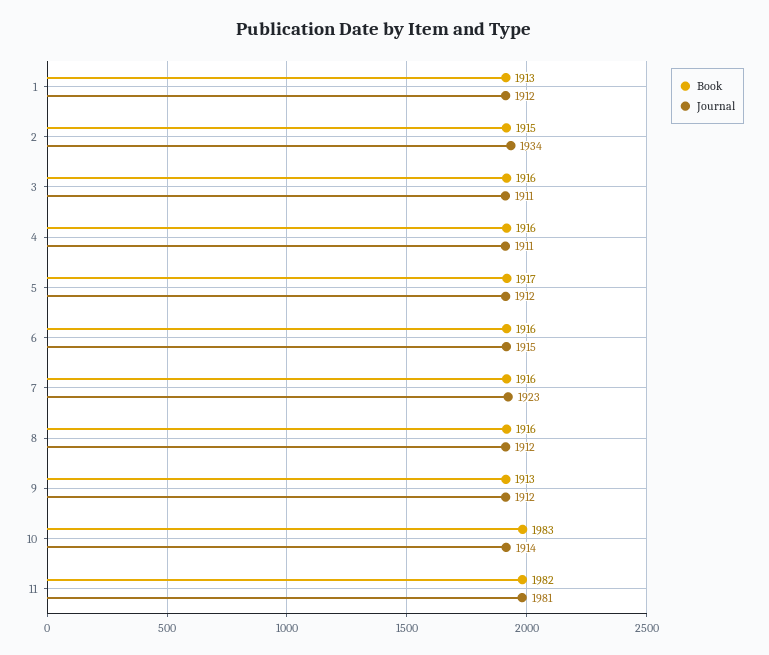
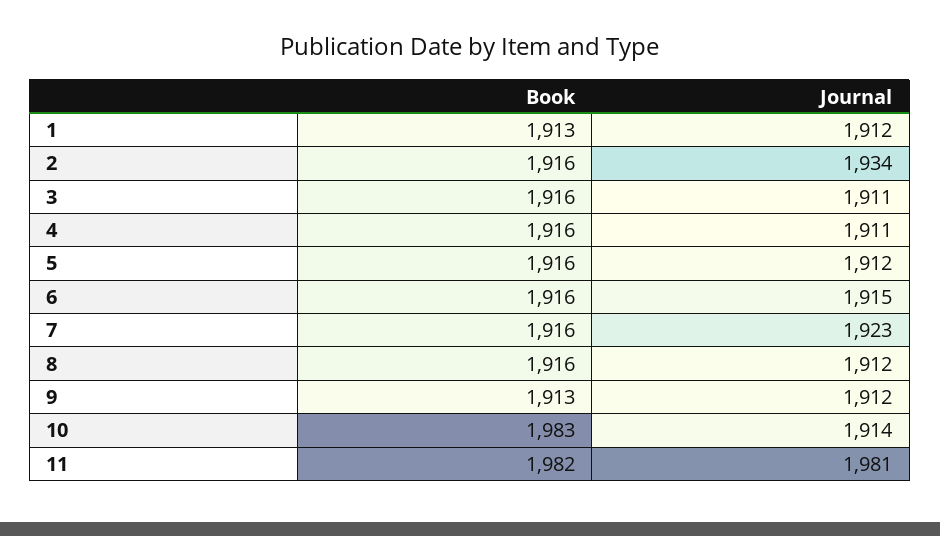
  {
    "Book": {
      "1": 1913,
-     "2": 1915,
+     "2": 1916,
      "3": 1916,
      "4": 1916,
-     "5": 1917,
+     "5": 1916,
      "6": 1916,
      "7": 1916,
      "8": 1916,
      "9": 1913,
      "10": 1983,
      "11": 1982
    },
    "Journal": {
      "1": 1912,
      "2": 1934,
      "3": 1911,
      "4": 1911,
      "5": 1912,
      "6": 1915,
      "7": 1923,
      "8": 1912,
      "9": 1912,
      "10": 1914,
      "11": 1981
    }
  }

